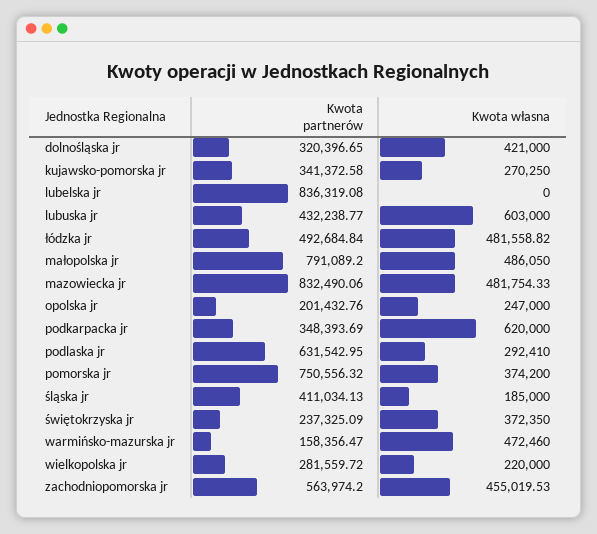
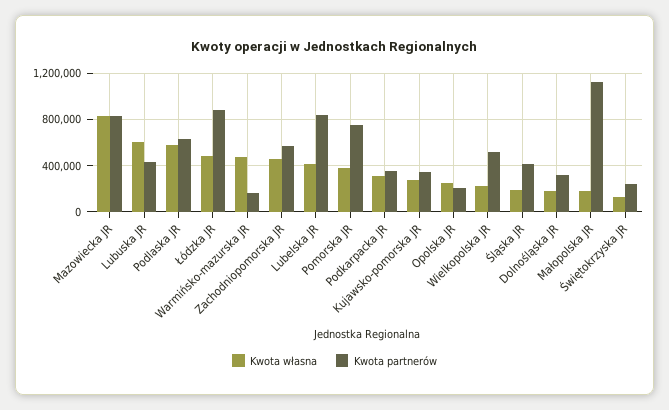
  {
    "Kwota partnerów": {
      "dolnośląska jr": 320396.65,
      "kujawsko-pomorska jr": 341372.58,
      "lubelska jr": 836319.08,
      "lubuska jr": 432238.77,
-     "łódzka jr": 492684.84,
+     "łódzka jr": 900000,
-     "małopolska jr": 791089.2,
+     "małopolska jr": 1100000,
      "mazowiecka jr": 832490.06,
      "opolska jr": 201432.76,
      "podkarpacka jr": 348393.69,
      "podlaska jr": 631542.95,
      "pomorska jr": 750556.32,
      "śląska jr": 411034.13,
      "świętokrzyska jr": 237325.09,
      "warmińsko-mazurska jr": 158356.47,
-     "wielkopolska jr": 281559.72,
+     "wielkopolska jr": 500000,
      "zachodniopomorska jr": 563974.2
    },
    "Kwota własna": {
-     "dolnośląska jr": 421000,
+     "dolnośląska jr": 200000,
      "kujawsko-pomorska jr": 270250,
-     "lubelska jr": 0,
+     "lubelska jr": 400000,
      "lubuska jr": 603000,
      "łódzka jr": 481558.82,
-     "małopolska jr": 486050,
+     "małopolska jr": 200000,
-     "mazowiecka jr": 481754.33,
+     "mazowiecka jr": 800000,
      "opolska jr": 247000,
-     "podkarpacka jr": 620000,
+     "podkarpacka jr": 300000,
-     "podlaska jr": 292410,
+     "podlaska jr": 600000,
      "pomorska jr": 374200,
      "śląska jr": 185000,
-     "świętokrzyska jr": 372350,
+     "świętokrzyska jr": 100000,
      "warmińsko-mazurska jr": 472460,
      "wielkopolska jr": 220000,
      "zachodniopomorska jr": 455019.53
    }
  }

